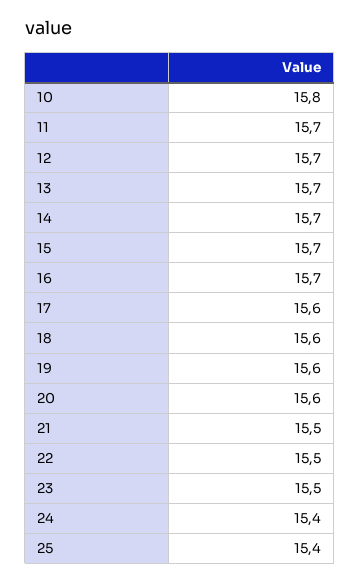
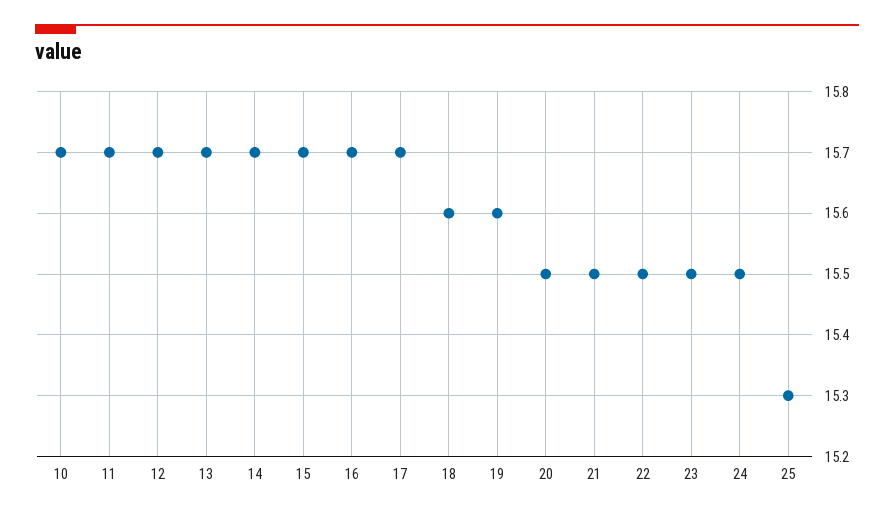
  {
-   "10": 15.8,
+   "10": 15.7,
    "11": 15.7,
    "12": 15.7,
    "13": 15.7,
    "14": 15.7,
    "15": 15.7,
    "16": 15.7,
-   "17": 15.6,
+   "17": 15.7,
    "18": 15.6,
    "19": 15.6,
-   "20": 15.6,
+   "20": 15.5,
    "21": 15.5,
    "22": 15.5,
    "23": 15.5,
-   "24": 15.4,
+   "24": 15.5,
-   "25": 15.4
+   "25": 15.3
  }

